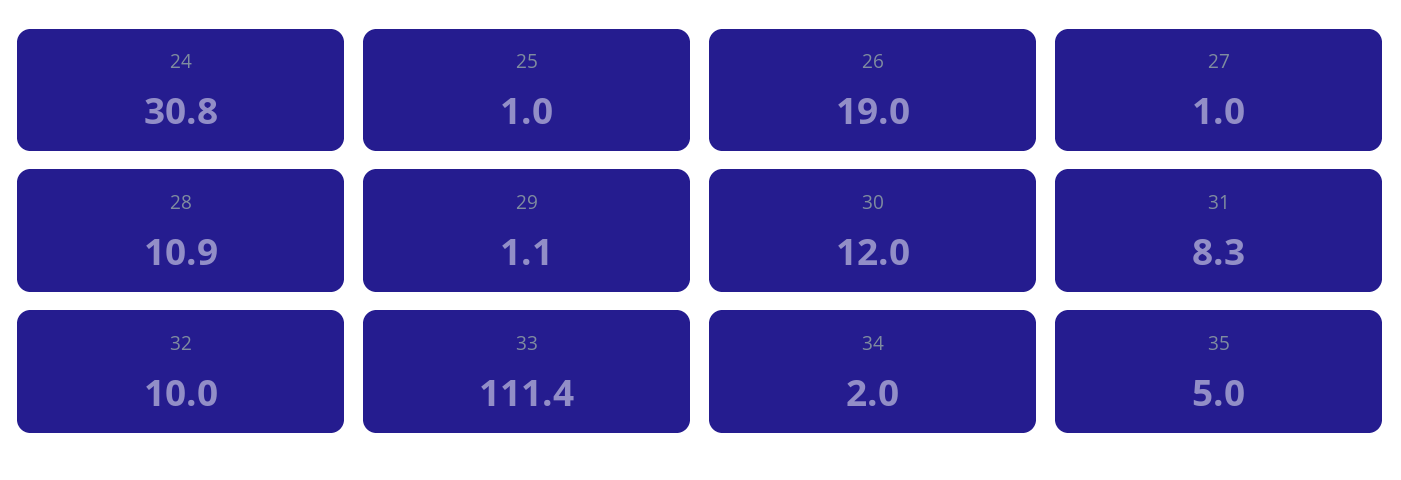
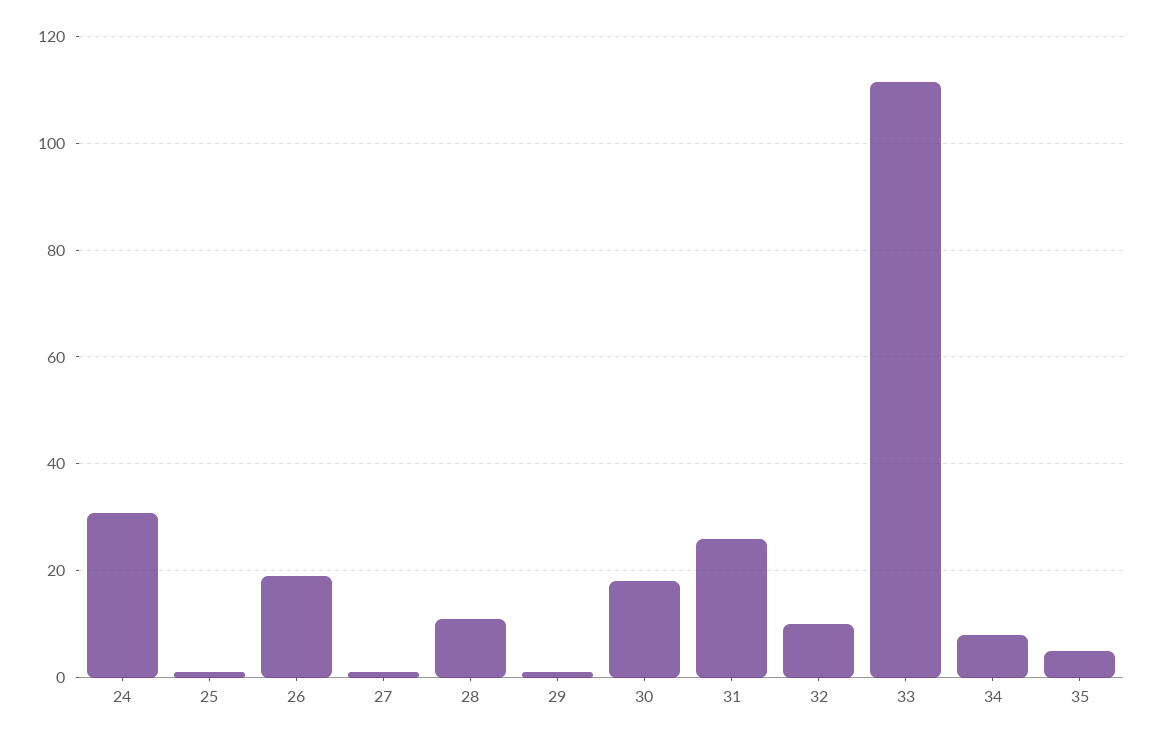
  {
    "24": 30.8,
    "25": 1,
    "26": 19,
    "27": 1,
    "28": 10.9,
    "29": 1.1,
-   "30": 12,
+   "30": 18,
-   "31": 8.3,
+   "31": 26,
    "32": 10,
    "33": 111.4,
-   "34": 2,
+   "34": 8,
    "35": 5
  }

